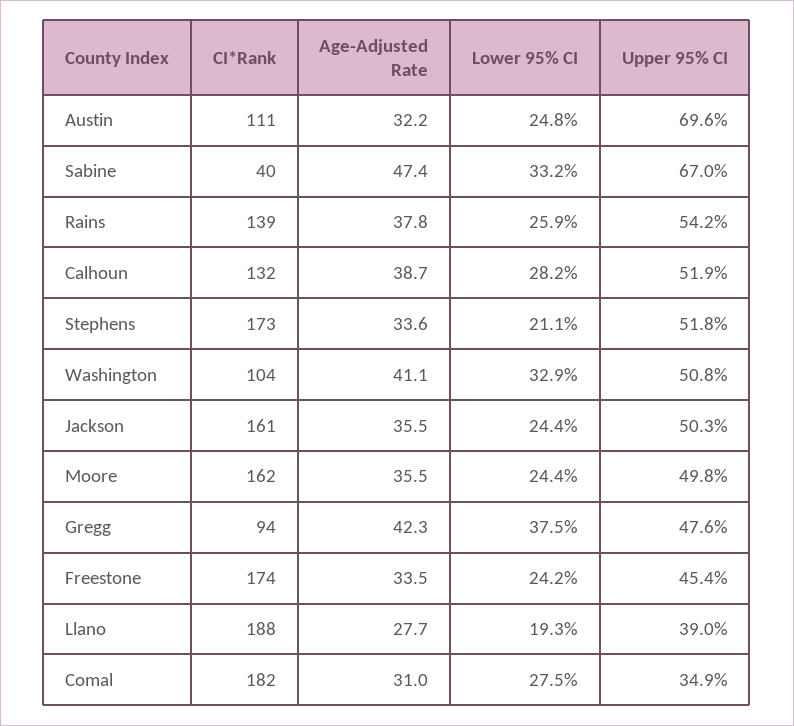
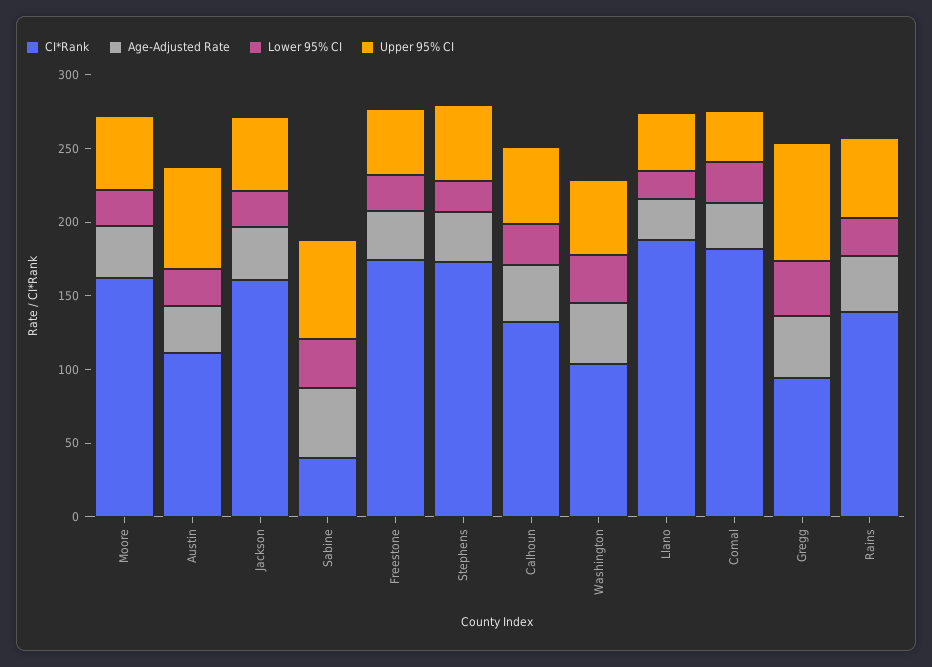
  {
    "CI*Rank": {
      "Austin": 111,
      "Sabine": 40,
      "Rains": 139,
      "Calhoun": 132,
      "Stephens": 173,
      "Washington": 104,
      "Jackson": 161,
      "Moore": 162,
      "Gregg": 94,
      "Freestone": 174,
      "Llano": 188,
      "Comal": 182
    },
    "Age-Adjusted Rate": {
      "Austin": 32.2,
      "Sabine": 47.4,
      "Rains": 37.8,
      "Calhoun": 38.7,
      "Stephens": 33.6,
      "Washington": 41.1,
      "Jackson": 35.5,
      "Moore": 35.5,
      "Gregg": 42.3,
      "Freestone": 33.5,
      "Llano": 27.7,
      "Comal": 31
    },
    "Lower 95% CI": {
      "Austin": 24.8,
      "Sabine": 33.2,
      "Rains": 25.9,
      "Calhoun": 28.2,
      "Stephens": 21.1,
      "Washington": 32.9,
      "Jackson": 24.4,
      "Moore": 24.4,
      "Gregg": 37.5,
      "Freestone": 24.2,
      "Llano": 19.3,
      "Comal": 27.5
    },
    "Upper 95% CI": {
      "Austin": 69.6,
      "Sabine": 67,
      "Rains": 54.2,
      "Calhoun": 51.9,
      "Stephens": 51.8,
      "Washington": 50.8,
      "Jackson": 50.3,
      "Moore": 49.8,
-     "Gregg": 47.6,
+     "Gregg": 80,
      "Freestone": 45.4,
      "Llano": 39,
      "Comal": 34.9
    }
  }

